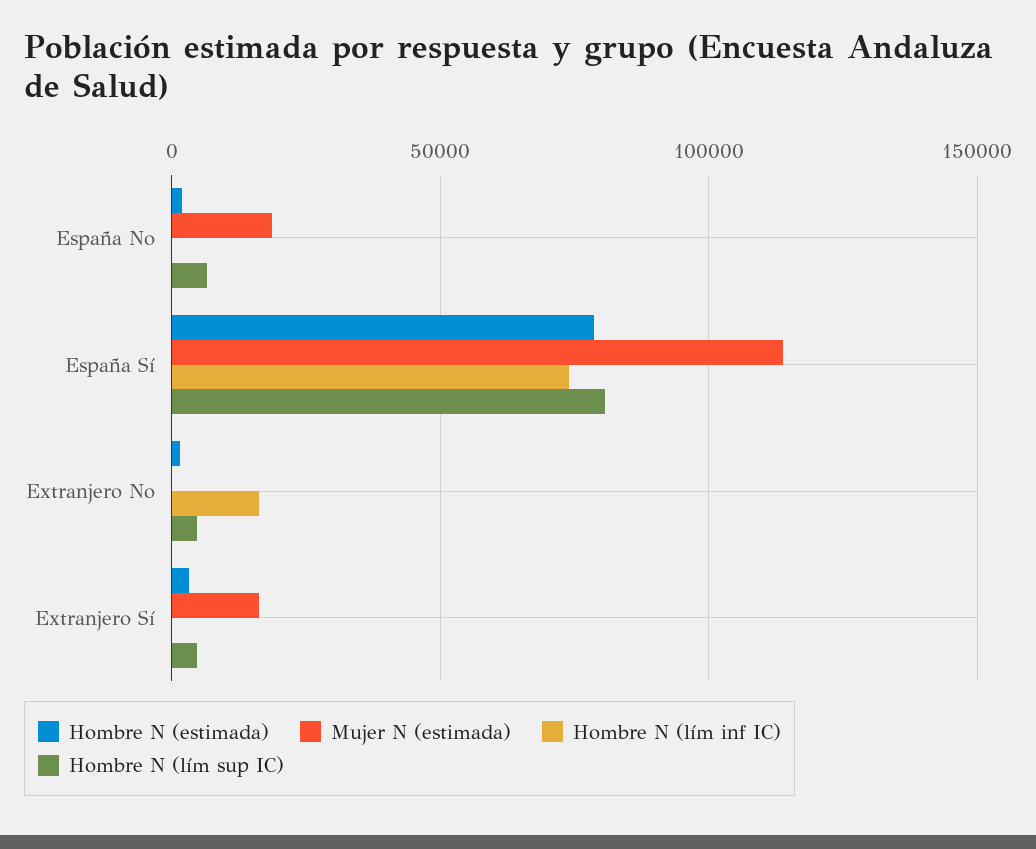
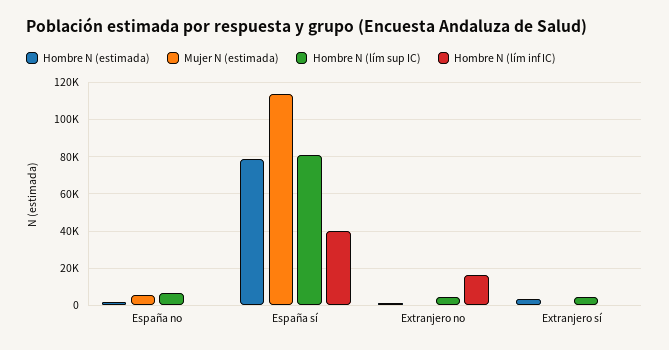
  {
    "Hombre N (estimada)": {
      "España No": 0,
      "España Sí": 80000,
      "Extranjero No": 0,
      "Extranjero Sí": 5000
    },
    "Mujer N (estimada)": {
-     "España No": 20000,
+     "España No": 5000,
      "España Sí": 115000,
      "Extranjero No": 0,
-     "Extranjero Sí": 15000
+     "Extranjero Sí": 0
    },
    "Hombre N (lím inf IC)": {
      "España No": 0,
-     "España Sí": 75000,
+     "España Sí": 40000,
      "Extranjero No": 15000,
      "Extranjero Sí": 0
    },
    "Hombre N (lím sup IC)": {
      "España No": 5000,
      "España Sí": 80000,
      "Extranjero No": 5000,
      "Extranjero Sí": 5000
    }
  }

